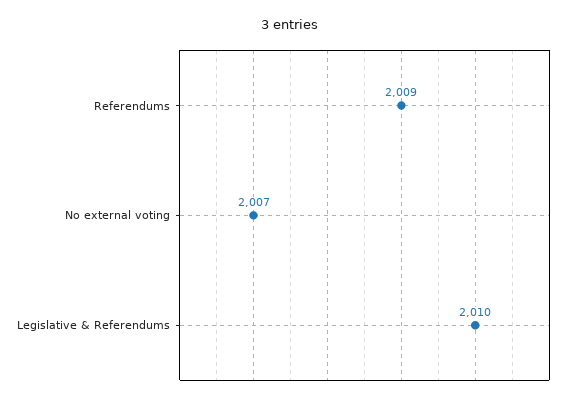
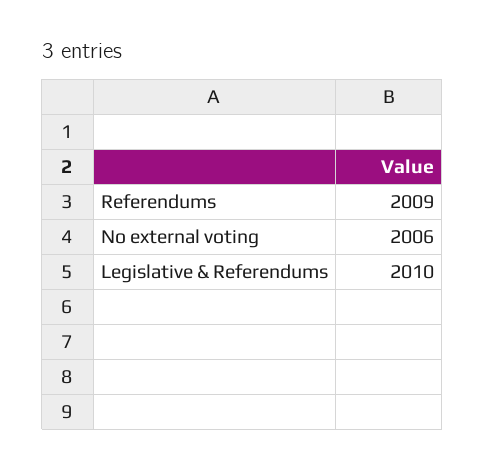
  {
    "Referendums": 2009,
-   "No external voting": 2007,
+   "No external voting": 2006,
    "Legislative & Referendums": 2010
  }

